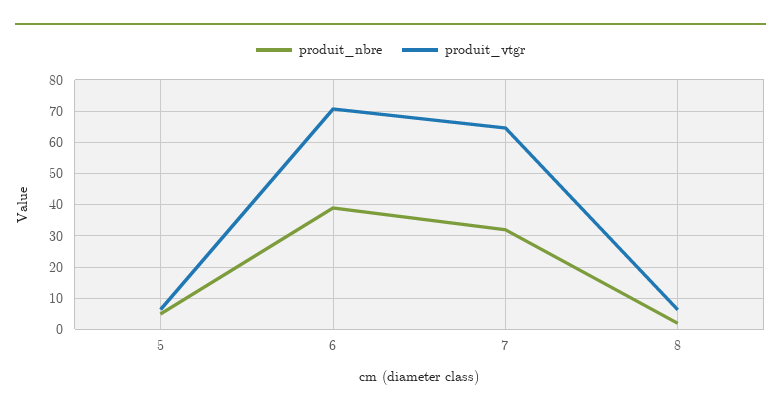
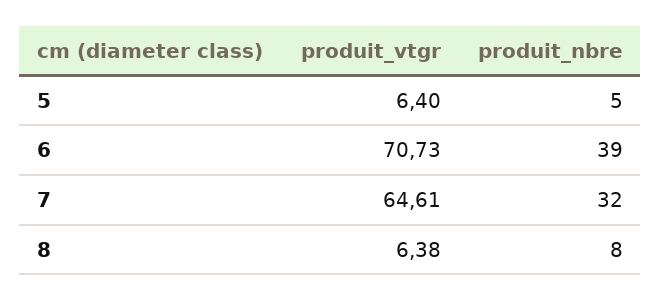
  {
    "produit_nbre": {
      "5": 5,
      "6": 39,
      "7": 32,
-     "8": 2
+     "8": 8
    },
    "produit_vtgr": {
      "5": 6.4,
      "6": 70.73,
      "7": 64.61,
      "8": 6.38
    }
  }

